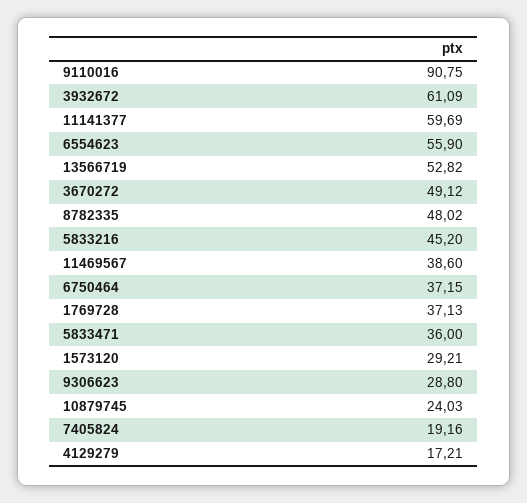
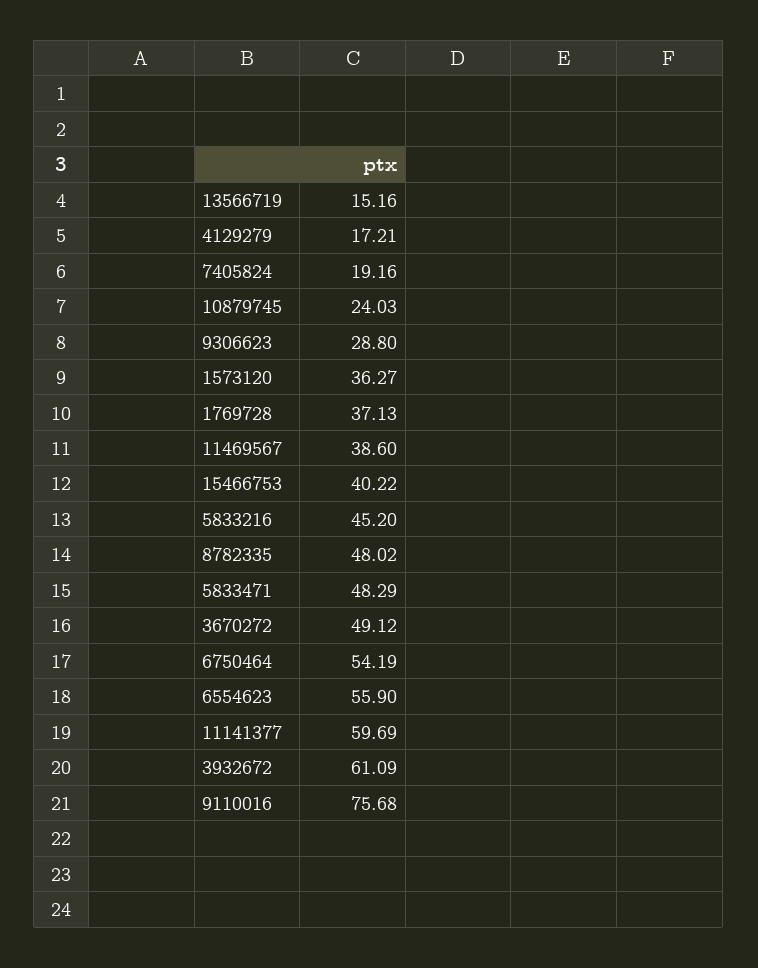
  {
-   "9110016": 90.75,
+   "9110016": 75.68,
    "3932672": 61.09,
    "11141377": 59.69,
    "6554623": 55.9,
-   "13566719": 52.82,
+   "13566719": 15.16,
    "3670272": 49.12,
    "8782335": 48.02,
    "5833216": 45.2,
    "11469567": 38.6,
-   "6750464": 37.15,
+   "6750464": 54.19,
    "1769728": 37.13,
-   "5833471": 36,
+   "5833471": 48.29,
-   "1573120": 29.21,
+   "1573120": 36.27,
    "9306623": 28.8,
    "10879745": 24.03,
    "7405824": 19.16,
-   "4129279": 17.21
+   "4129279": 17.21,
+   "15466753": 40.22
  }

